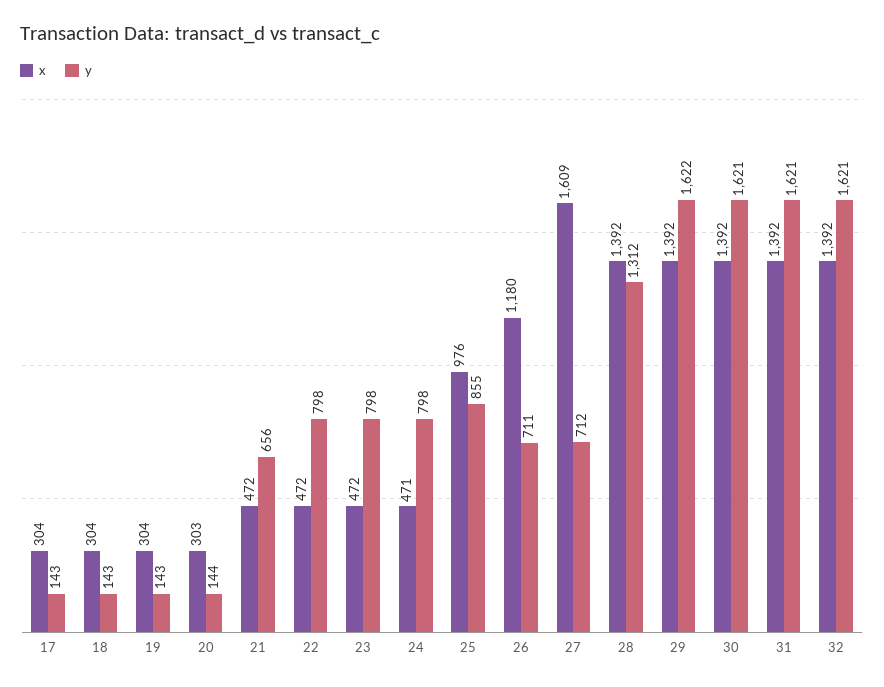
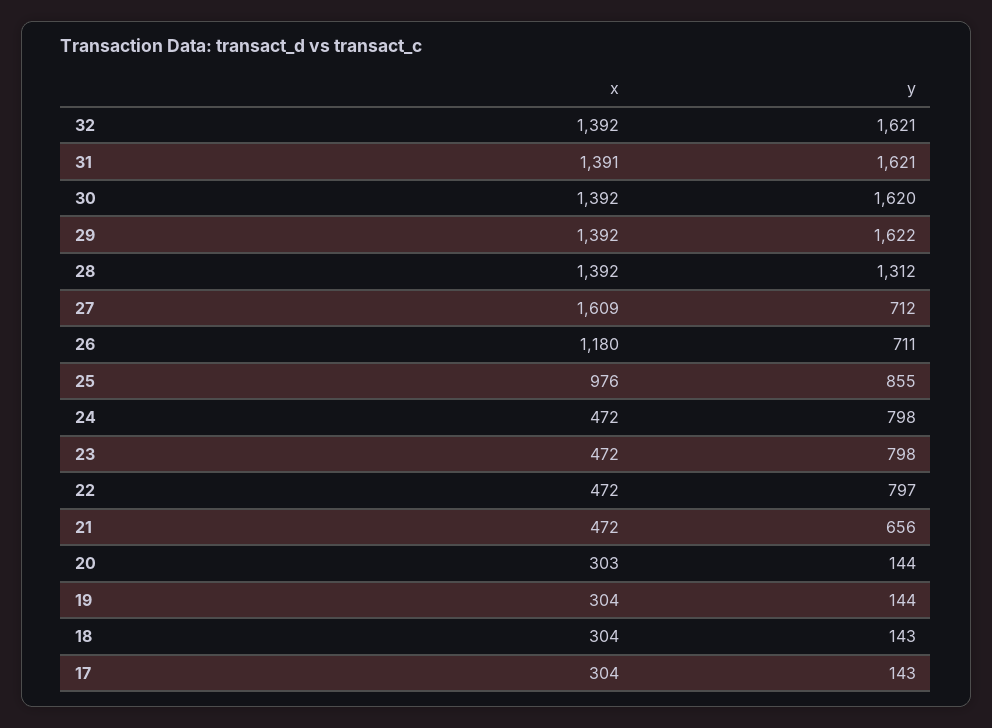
  {
    "x": {
      "17": 304,
      "18": 304,
      "19": 304,
      "20": 303,
      "21": 472,
      "22": 472,
      "23": 472,
-     "24": 471,
+     "24": 472,
      "25": 976,
      "26": 1180,
      "27": 1609,
      "28": 1392,
      "29": 1392,
      "30": 1392,
-     "31": 1392,
+     "31": 1391,
      "32": 1392
    },
    "y": {
      "17": 143,
      "18": 143,
-     "19": 143,
+     "19": 144,
      "20": 144,
      "21": 656,
-     "22": 798,
+     "22": 797,
      "23": 798,
      "24": 798,
      "25": 855,
      "26": 711,
      "27": 712,
      "28": 1312,
      "29": 1622,
-     "30": 1621,
+     "30": 1620,
      "31": 1621,
      "32": 1621
    }
  }

